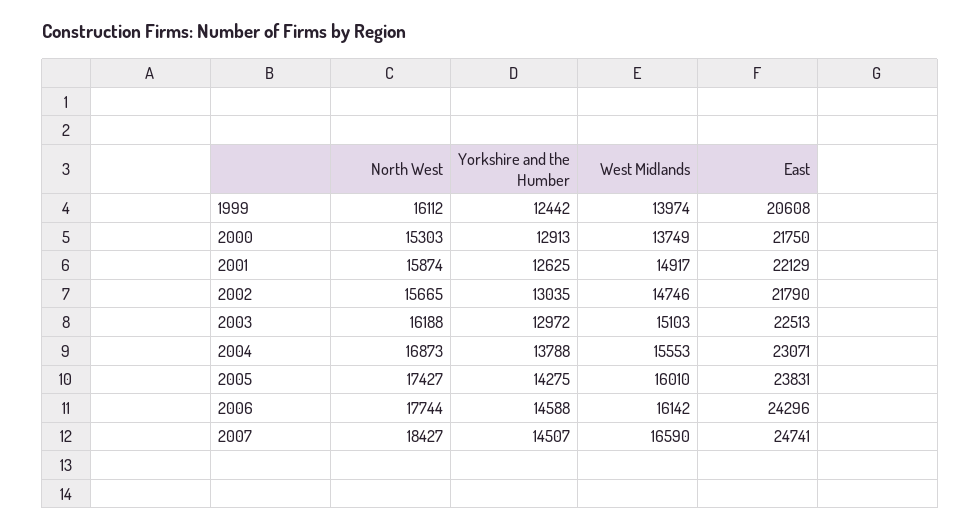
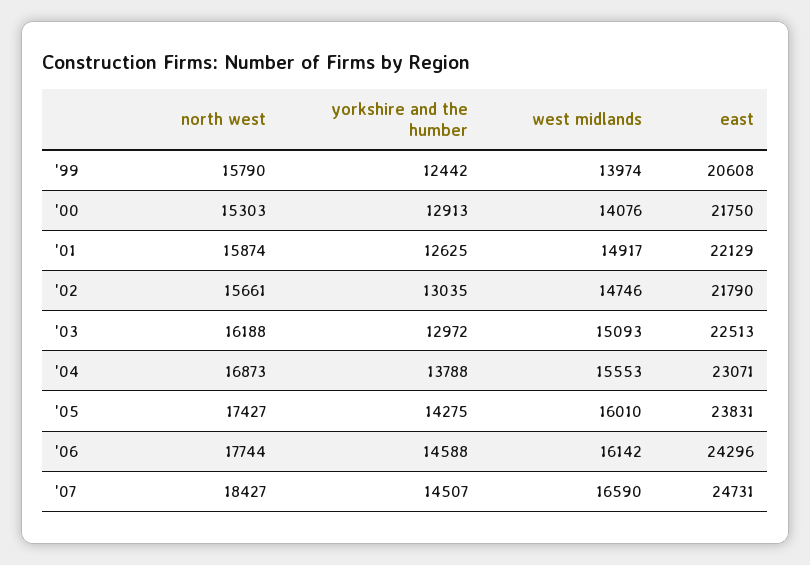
  {
    "North West": {
-     "1999": 16112,
+     "1999": 15790,
      "2000": 15303,
      "2001": 15874,
-     "2002": 15665,
+     "2002": 15661,
      "2003": 16188,
      "2004": 16873,
      "2005": 17427,
      "2006": 17744,
      "2007": 18427
    },
    "Yorkshire and the Humber": {
      "1999": 12442,
      "2000": 12913,
      "2001": 12625,
      "2002": 13035,
      "2003": 12972,
      "2004": 13788,
      "2005": 14275,
      "2006": 14588,
      "2007": 14507
    },
    "West Midlands": {
      "1999": 13974,
-     "2000": 13749,
+     "2000": 14076,
      "2001": 14917,
      "2002": 14746,
-     "2003": 15103,
+     "2003": 15093,
      "2004": 15553,
      "2005": 16010,
      "2006": 16142,
      "2007": 16590
    },
    "East": {
      "1999": 20608,
      "2000": 21750,
      "2001": 22129,
      "2002": 21790,
      "2003": 22513,
      "2004": 23071,
      "2005": 23831,
      "2006": 24296,
-     "2007": 24741
+     "2007": 24731
    }
  }

